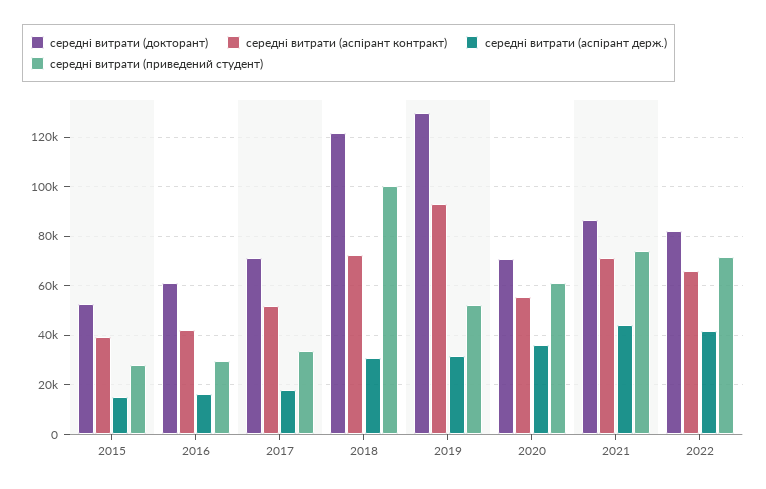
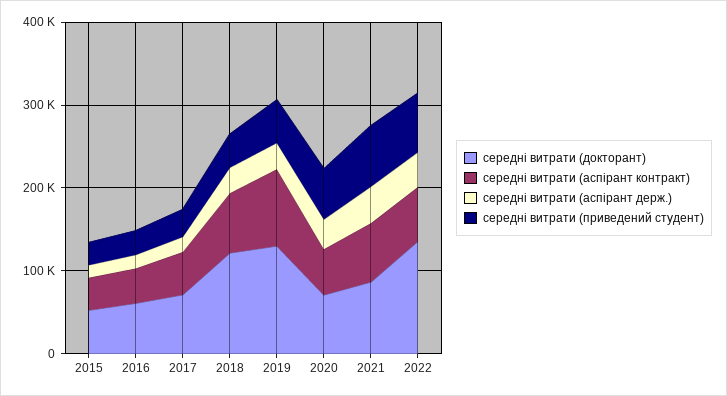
  {
    "середні витрати (докторант)": {
      "2015": 52500,
      "2016": 60000,
      "2017": 70000,
      "2018": 122500,
      "2019": 130000,
      "2020": 70000,
      "2021": 87500,
-     "2022": 82500
+     "2022": 140000
    },
    "середні витрати (аспірант контракт)": {
      "2015": 40000,
      "2016": 42500,
      "2017": 52500,
      "2018": 72500,
      "2019": 92500,
      "2020": 55000,
      "2021": 70000,
      "2022": 65000
    },
    "середні витрати (аспірант держ.)": {
      "2015": 15000,
      "2016": 17500,
      "2017": 17500,
      "2018": 30000,
      "2019": 32500,
      "2020": 35000,
      "2021": 45000,
      "2022": 42500
    },
    "середні витрати (приведений студент)": {
      "2015": 27500,
      "2016": 30000,
      "2017": 32500,
-     "2018": 100000,
+     "2018": 40000,
      "2019": 52500,
      "2020": 60000,
      "2021": 75000,
      "2022": 72500
    }
  }

